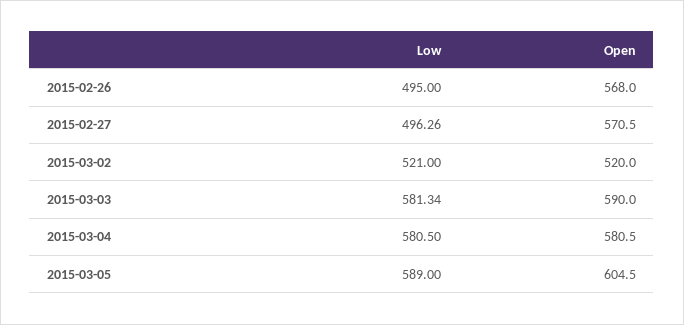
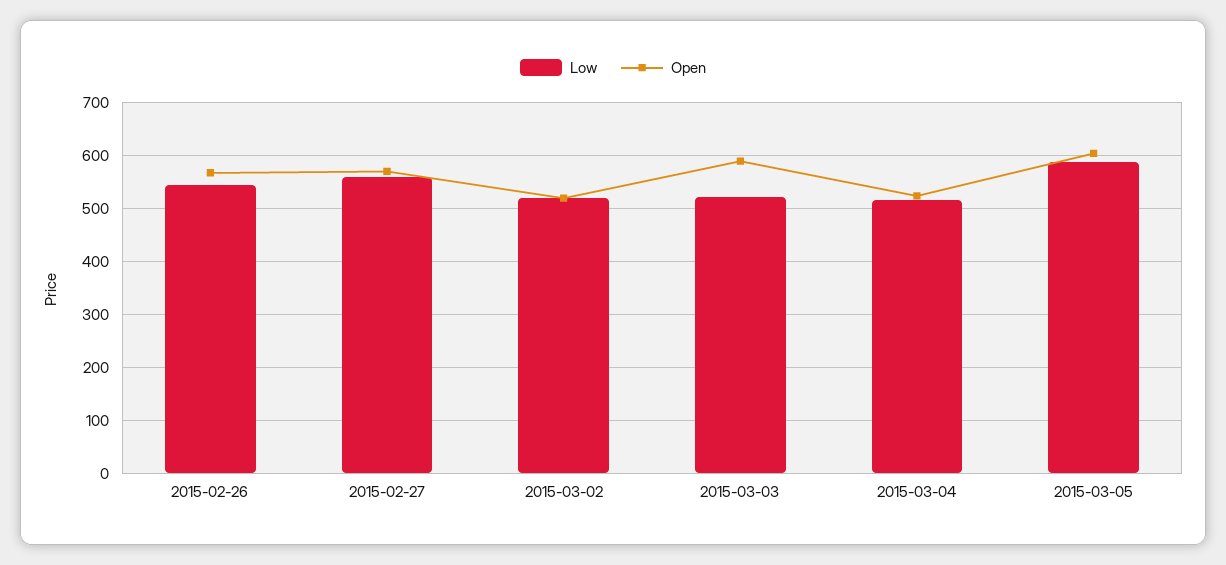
  {
    "Low": {
-     "2015-02-26": 495,
+     "2015-02-26": 540,
-     "2015-02-27": 496.26,
+     "2015-02-27": 560,
      "2015-03-02": 521,
-     "2015-03-03": 581.34,
+     "2015-03-03": 520,
-     "2015-03-04": 580.5,
+     "2015-03-04": 520,
      "2015-03-05": 589
    },
    "Open": {
      "2015-02-26": 568,
      "2015-02-27": 570.5,
      "2015-03-02": 520,
      "2015-03-03": 590,
-     "2015-03-04": 580.5,
+     "2015-03-04": 520,
      "2015-03-05": 604.5
    }
  }

